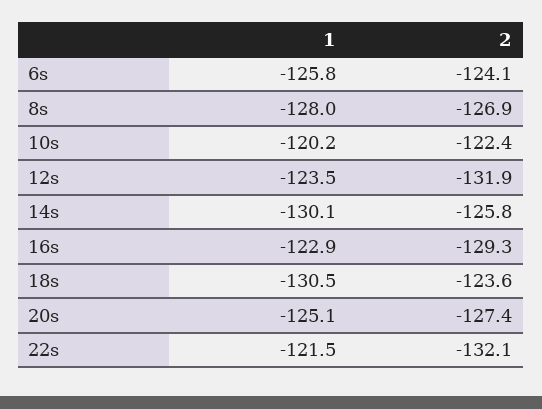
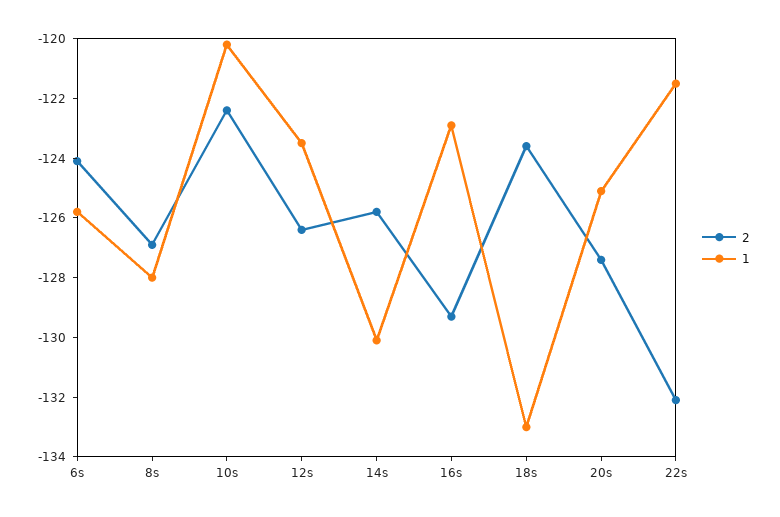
  {
    "1": {
      "6s": -125.8,
      "8s": -128,
      "10s": -120.2,
      "12s": -123.5,
      "14s": -130.1,
      "16s": -122.9,
-     "18s": -130.5,
+     "18s": -133,
      "20s": -125.1,
      "22s": -121.5
    },
    "2": {
      "6s": -124.1,
      "8s": -126.9,
      "10s": -122.4,
-     "12s": -131.9,
+     "12s": -126.5,
      "14s": -125.8,
      "16s": -129.3,
      "18s": -123.6,
      "20s": -127.4,
      "22s": -132.1
    }
  }

